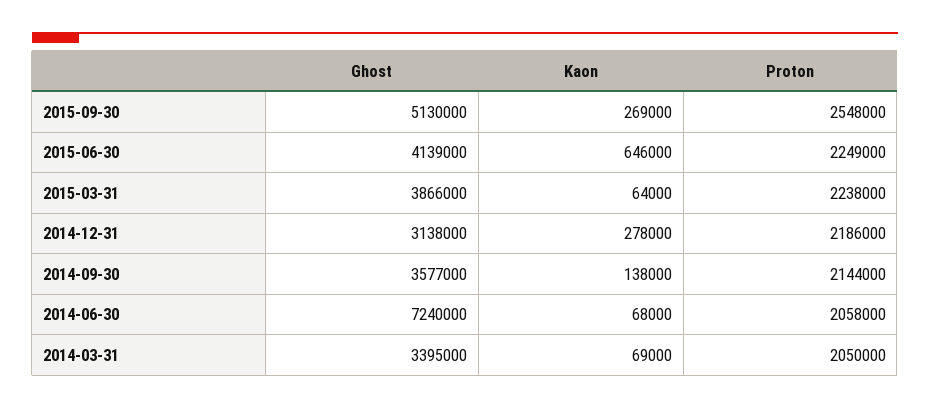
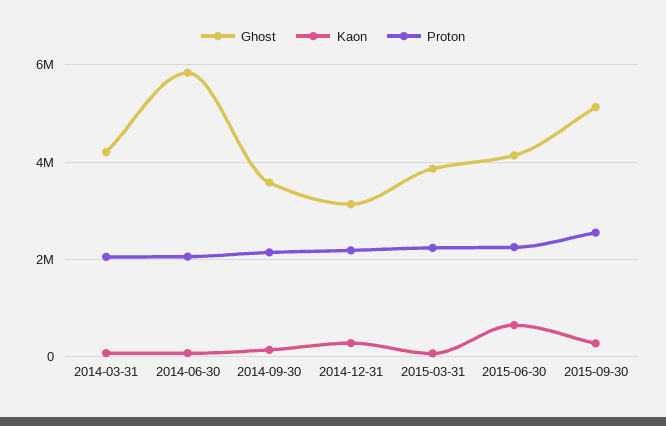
  {
    "Ghost": {
      "2015-09-30": 5130000,
      "2015-06-30": 4139000,
      "2015-03-31": 3866000,
      "2014-12-31": 3138000,
      "2014-09-30": 3577000,
-     "2014-06-30": 7240000,
+     "2014-06-30": 5800000,
-     "2014-03-31": 3395000
+     "2014-03-31": 4200000
    },
    "Kaon": {
      "2015-09-30": 269000,
      "2015-06-30": 646000,
      "2015-03-31": 64000,
      "2014-12-31": 278000,
      "2014-09-30": 138000,
      "2014-06-30": 68000,
      "2014-03-31": 69000
    },
    "Proton": {
      "2015-09-30": 2548000,
      "2015-06-30": 2249000,
      "2015-03-31": 2238000,
      "2014-12-31": 2186000,
      "2014-09-30": 2144000,
      "2014-06-30": 2058000,
      "2014-03-31": 2050000
    }
  }

